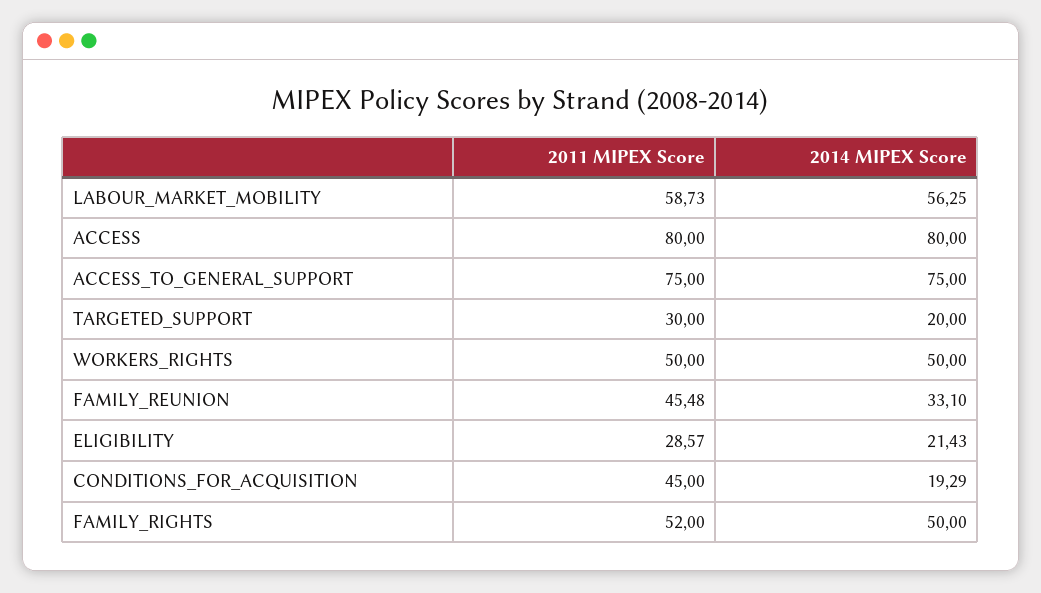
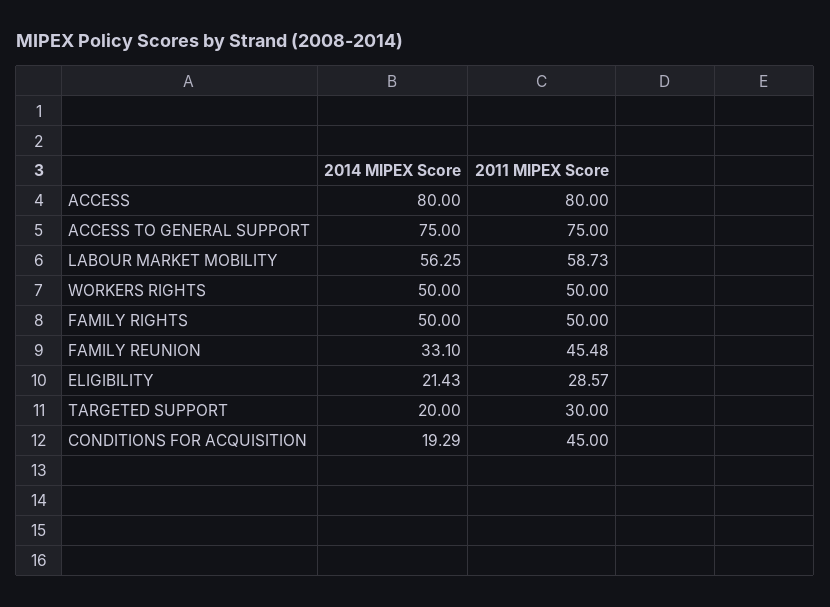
  {
    "2011 MIPEX Score": {
      "LABOUR_MARKET_MOBILITY": 58.73,
      "ACCESS": 80,
      "ACCESS_TO_GENERAL_SUPPORT": 75,
      "TARGETED_SUPPORT": 30,
      "WORKERS_RIGHTS": 50,
      "FAMILY_REUNION": 45.48,
      "ELIGIBILITY": 28.57,
      "CONDITIONS_FOR_ACQUISITION": 45,
-     "FAMILY_RIGHTS": 52
+     "FAMILY_RIGHTS": 50
    },
    "2014 MIPEX Score": {
      "LABOUR_MARKET_MOBILITY": 56.25,
      "ACCESS": 80,
      "ACCESS_TO_GENERAL_SUPPORT": 75,
      "TARGETED_SUPPORT": 20,
      "WORKERS_RIGHTS": 50,
      "FAMILY_REUNION": 33.1,
      "ELIGIBILITY": 21.43,
      "CONDITIONS_FOR_ACQUISITION": 19.29,
      "FAMILY_RIGHTS": 50
    }
  }

